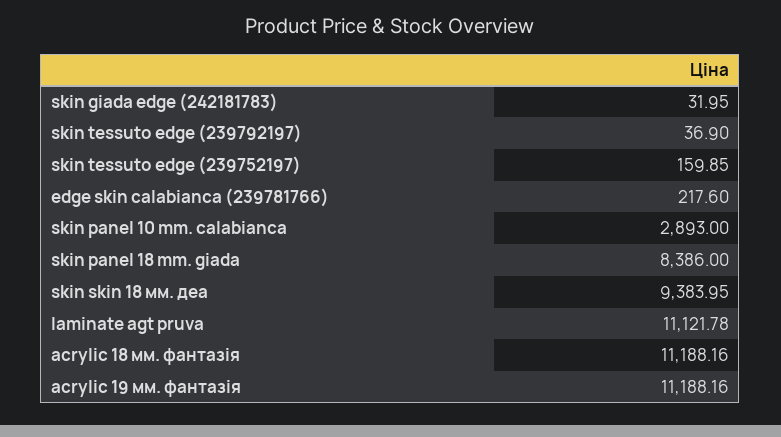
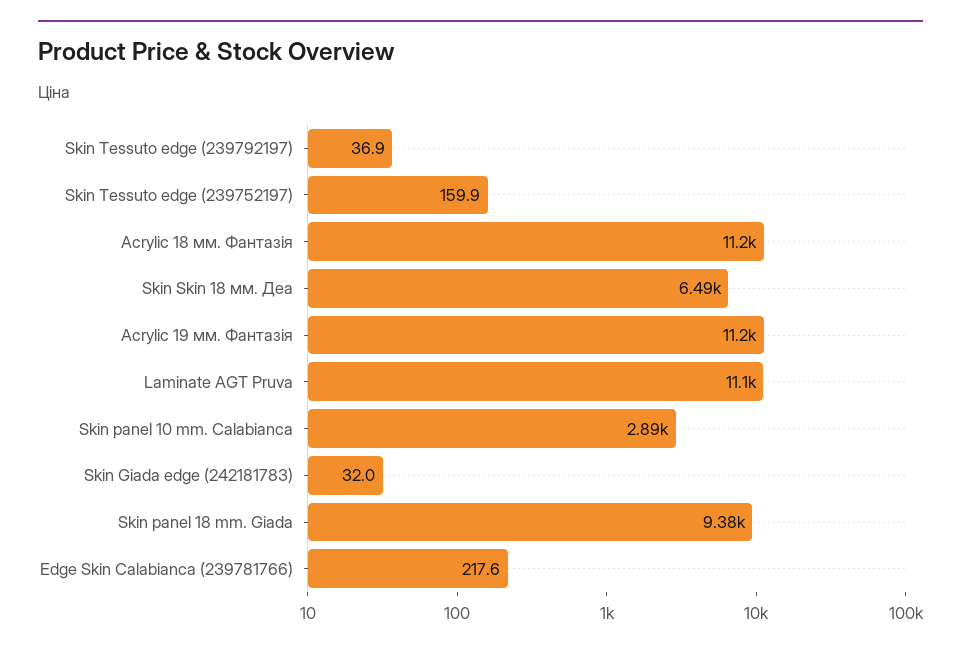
  {
    "skin giada edge (242181783)": 31.95,
    "skin tessuto edge (239792197)": 36.9,
    "skin tessuto edge (239752197)": 159.85,
    "edge skin calabianca (239781766)": 217.6,
    "skin panel 10 mm. calabianca": 2893,
-   "skin panel 18 mm. giada": 8386,
+   "skin panel 18 mm. giada": 9380,
-   "skin skin 18 мм. деа": 9383.95,
+   "skin skin 18 мм. деа": 6490,
    "laminate agt pruva": 11121.78,
    "acrylic 18 мм. фантазія": 11188.16,
    "acrylic 19 мм. фантазія": 11188.16
  }

